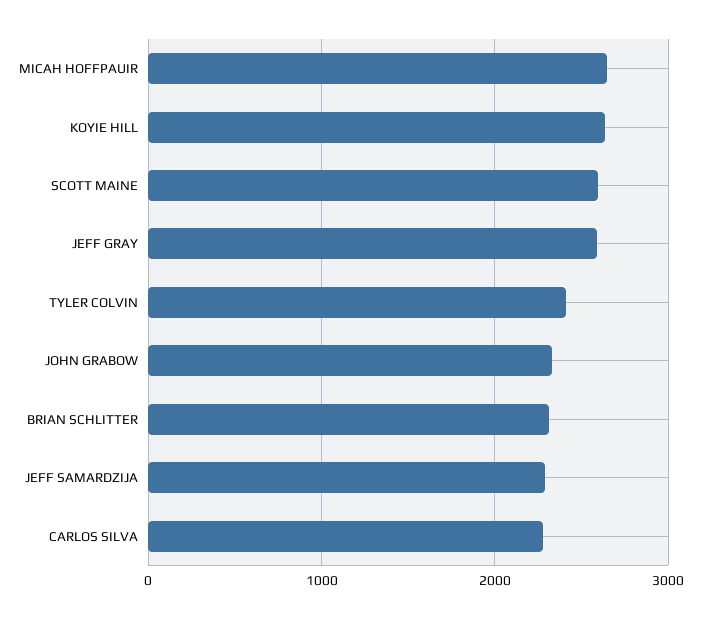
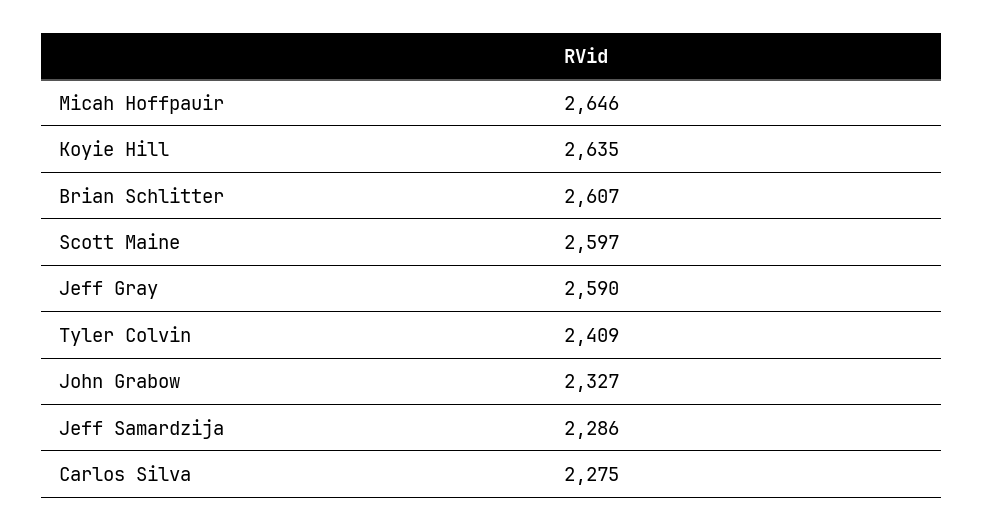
  {
    "MICAH HOFFPAUIR": 2646,
    "KOYIE HILL": 2635,
    "SCOTT MAINE": 2597,
    "JEFF GRAY": 2590,
    "TYLER COLVIN": 2409,
    "JOHN GRABOW": 2327,
-   "BRIAN SCHLITTER": 2300,
+   "BRIAN SCHLITTER": 2607,
    "JEFF SAMARDZIJA": 2286,
    "CARLOS SILVA": 2275
  }

